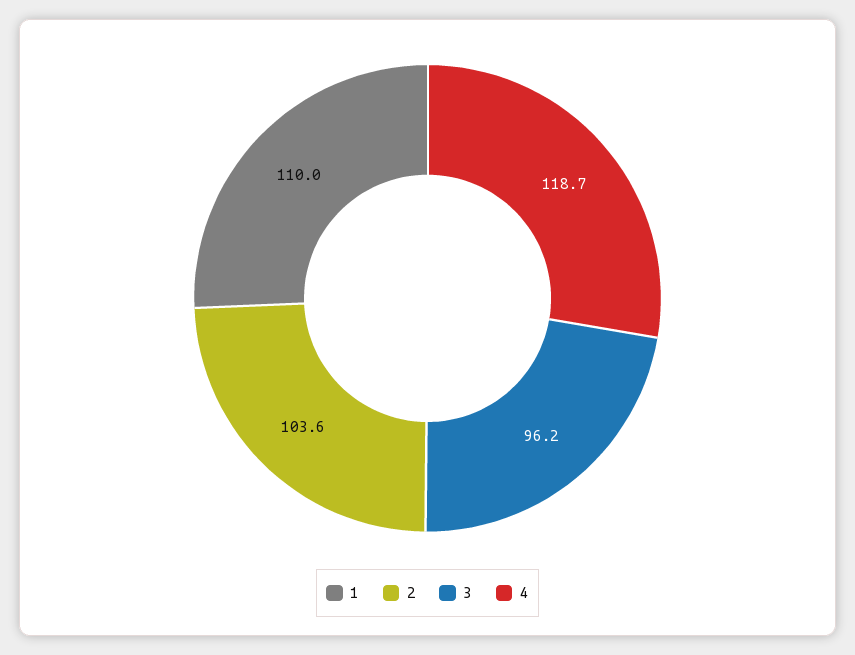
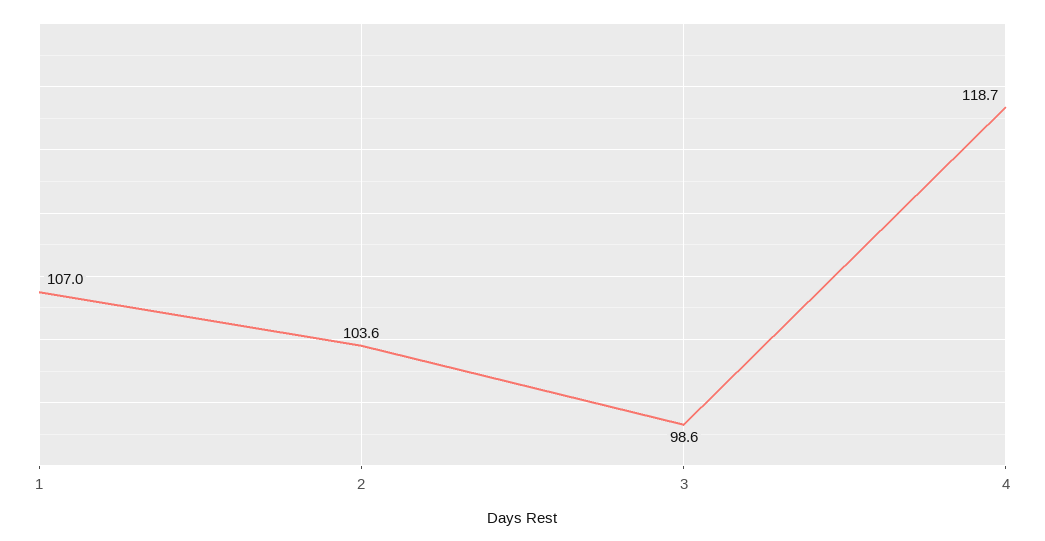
  {
-   "1": 110,
+   "1": 107,
    "2": 103.6,
-   "3": 96.2,
+   "3": 98.6,
    "4": 118.7
  }

